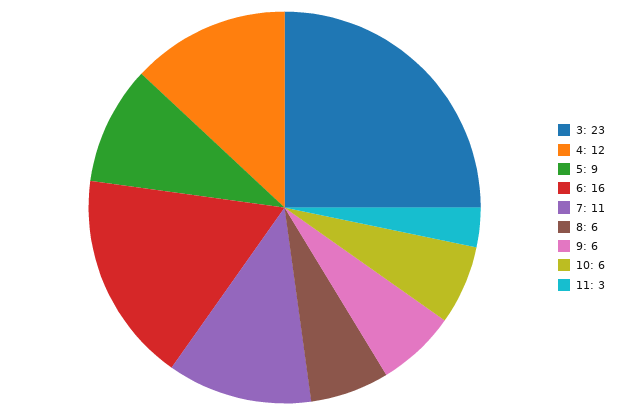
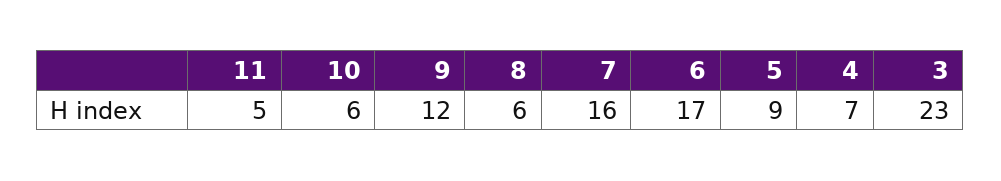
  {
    "3": 23,
-   "4": 12,
+   "4": 7,
    "5": 9,
-   "6": 16,
+   "6": 17,
-   "7": 11,
+   "7": 16,
    "8": 6,
-   "9": 6,
+   "9": 12,
    "10": 6,
-   "11": 3
+   "11": 5
  }

